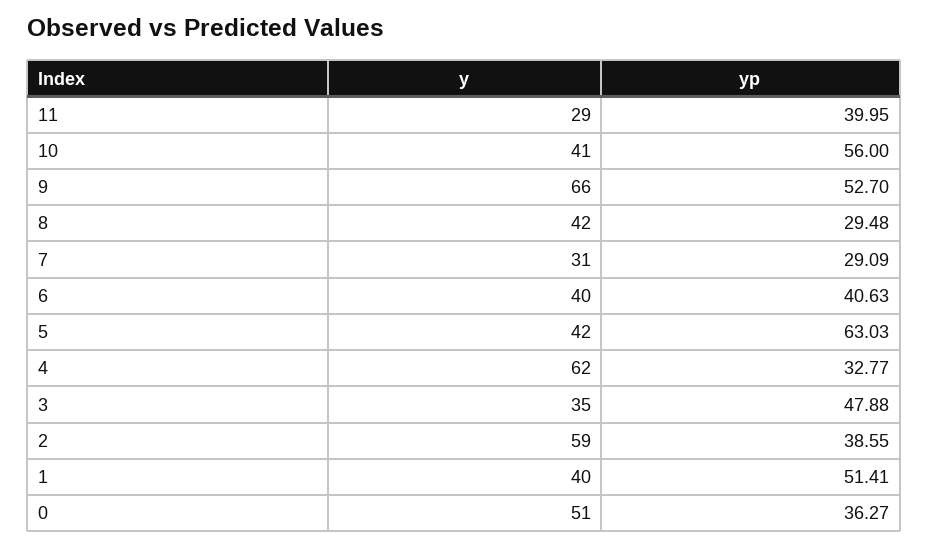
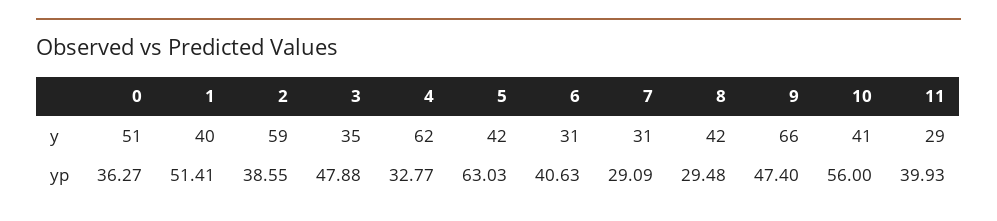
  {
    "y": {
      "11": 29,
      "10": 41,
      "9": 66,
      "8": 42,
      "7": 31,
-     "6": 40,
+     "6": 31,
      "5": 42,
      "4": 62,
      "3": 35,
      "2": 59,
      "1": 40,
      "0": 51
    },
    "yp": {
-     "11": 39.95,
+     "11": 39.93,
      "10": 56,
-     "9": 52.7,
+     "9": 47.4,
      "8": 29.48,
      "7": 29.09,
      "6": 40.63,
      "5": 63.03,
      "4": 32.77,
      "3": 47.88,
      "2": 38.55,
      "1": 51.41,
      "0": 36.27
    }
  }

